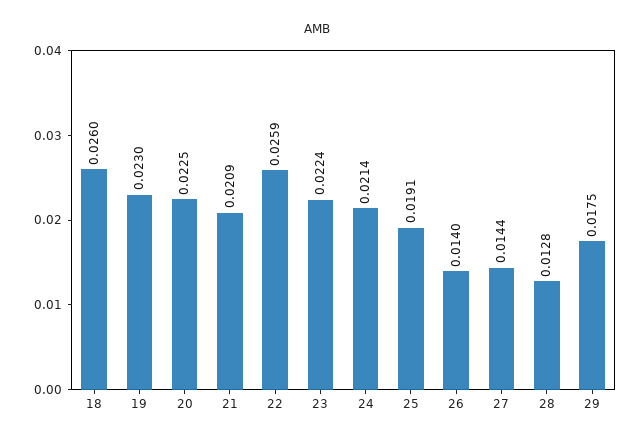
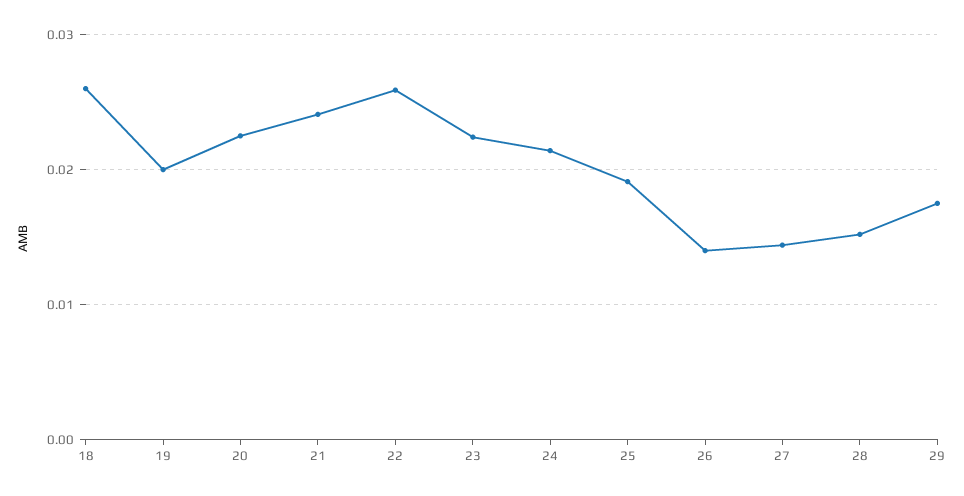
  {
    "18": 0.026,
-   "19": 0.023,
+   "19": 0.02,
    "20": 0.0225,
-   "21": 0.0209,
+   "21": 0.024,
    "22": 0.0259,
    "23": 0.0224,
    "24": 0.0214,
    "25": 0.0191,
    "26": 0.014,
    "27": 0.0144,
-   "28": 0.0128,
+   "28": 0.015,
    "29": 0.0175
  }

